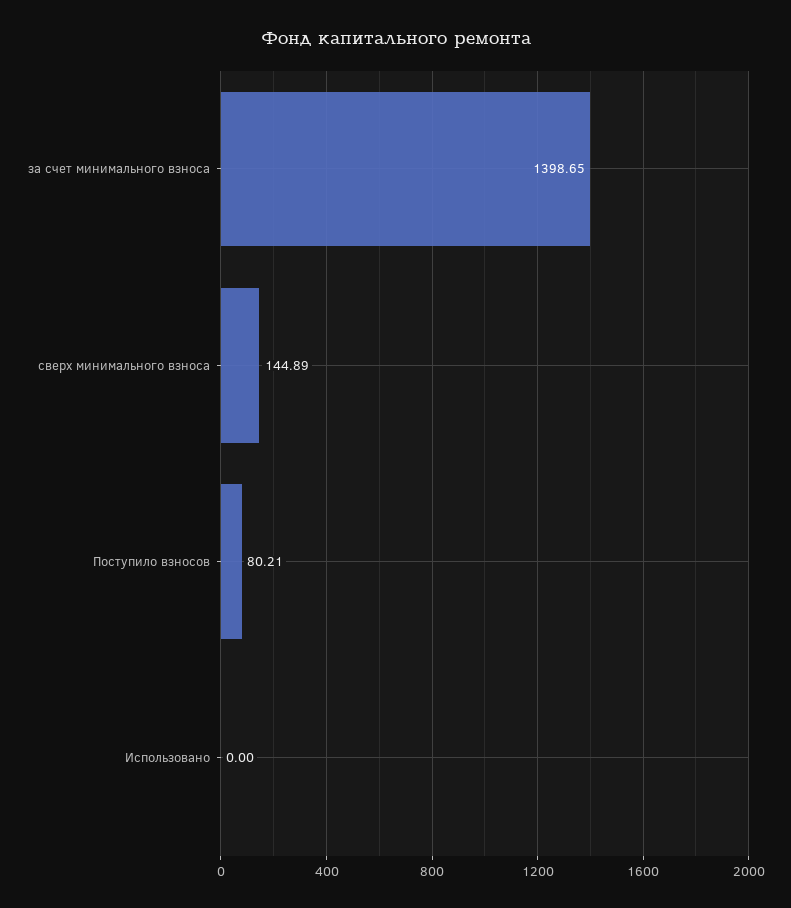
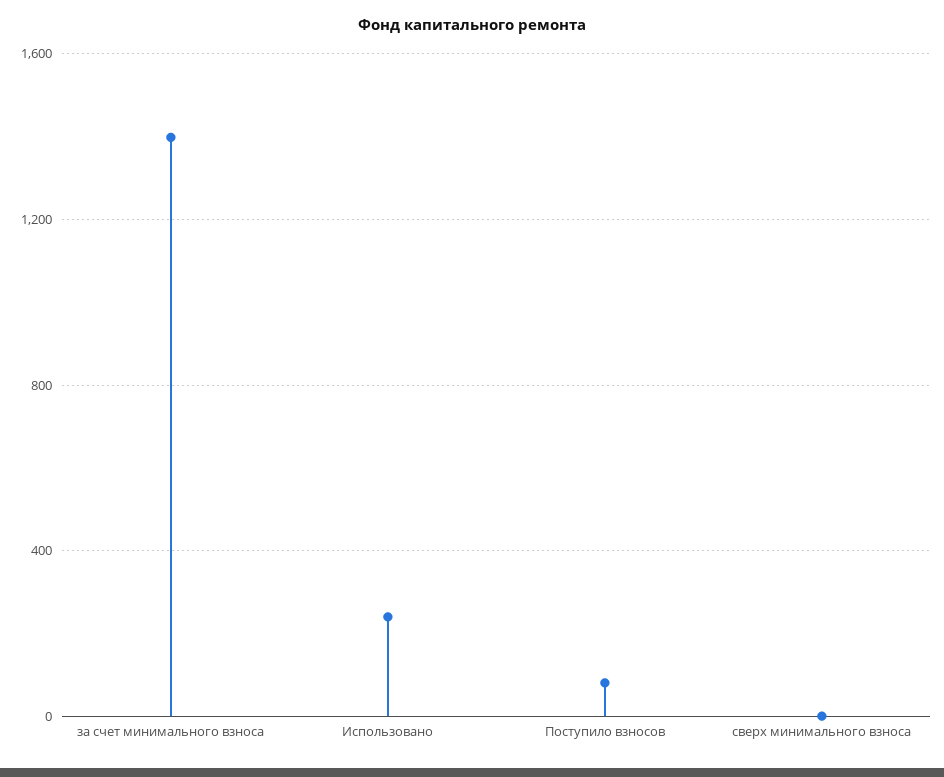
  {
    "за счет минимального взноса": 1398.65,
-   "сверх минимального взноса": 144.89,
+   "сверх минимального взноса": 0,
    "Поступило взносов": 80.21,
-   "Использовано": 0
+   "Использовано": 250
  }

